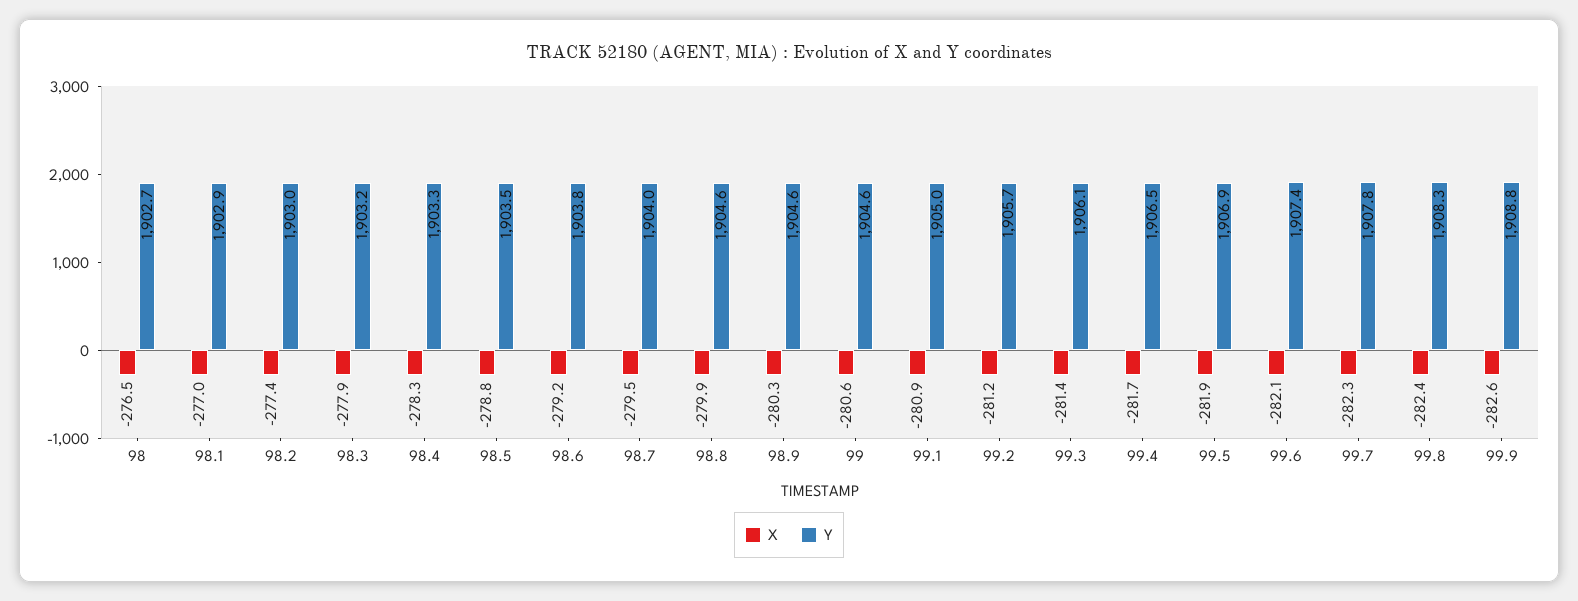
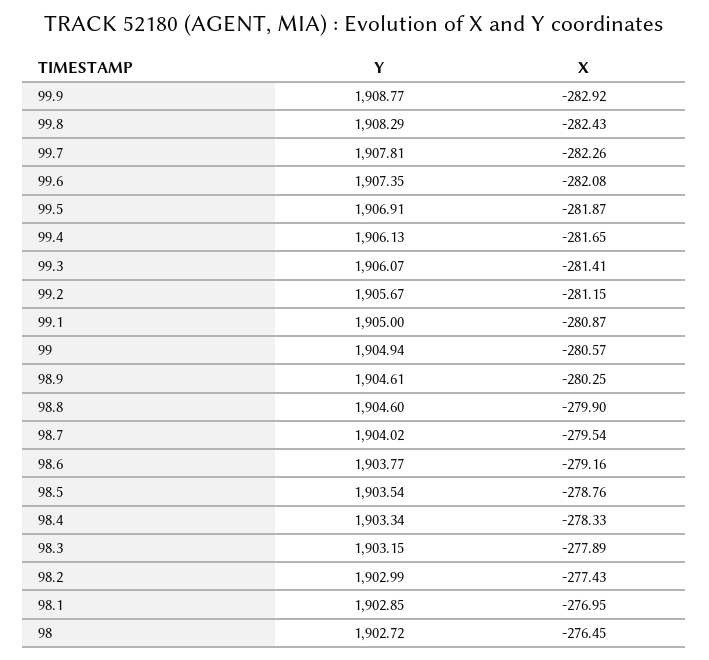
  {
    "X": {
      "98": -276.45,
      "98.1": -276.95,
      "98.2": -277.43,
      "98.3": -277.89,
      "98.4": -278.33,
      "98.5": -278.76,
      "98.6": -279.16,
      "98.7": -279.54,
      "98.8": -279.9,
      "98.9": -280.25,
      "99": -280.57,
      "99.1": -280.87,
      "99.2": -281.15,
      "99.3": -281.41,
      "99.4": -281.65,
      "99.5": -281.87,
      "99.6": -282.08,
      "99.7": -282.26,
      "99.8": -282.43,
-     "99.9": -282.6
+     "99.9": -282.92
    },
    "Y": {
      "98": 1902.72,
      "98.1": 1902.85,
      "98.2": 1902.99,
      "98.3": 1903.15,
      "98.4": 1903.34,
      "98.5": 1903.54,
      "98.6": 1903.77,
      "98.7": 1904.02,
      "98.8": 1904.6,
      "98.9": 1904.61,
-     "99": 1904.6,
+     "99": 1904.94,
      "99.1": 1905,
      "99.2": 1905.67,
      "99.3": 1906.07,
-     "99.4": 1906.5,
+     "99.4": 1906.13,
      "99.5": 1906.91,
      "99.6": 1907.35,
      "99.7": 1907.81,
      "99.8": 1908.29,
      "99.9": 1908.77
    }
  }

